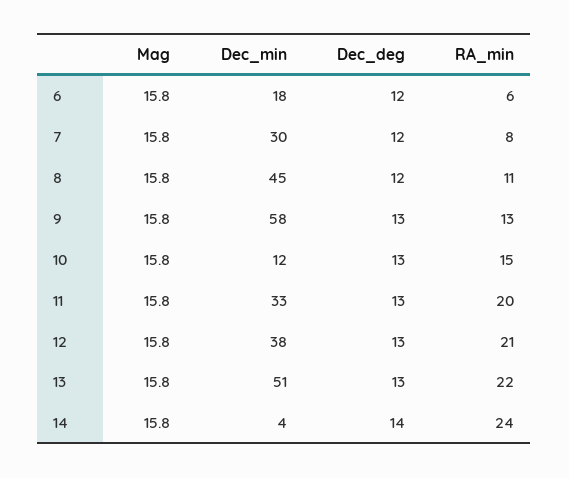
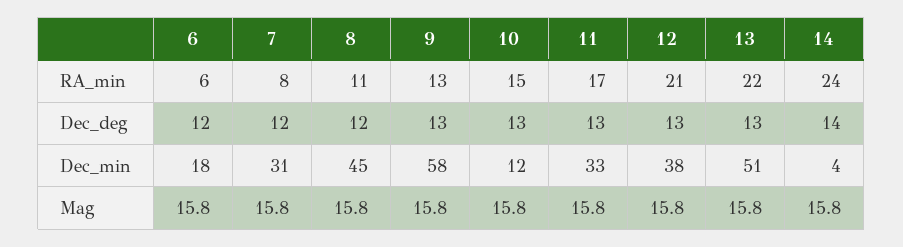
  {
    "Mag": {
      "6": 15.8,
      "7": 15.8,
      "8": 15.8,
      "9": 15.8,
      "10": 15.8,
      "11": 15.8,
      "12": 15.8,
      "13": 15.8,
      "14": 15.8
    },
    "Dec_min": {
      "6": 18,
-     "7": 30,
+     "7": 31,
      "8": 45,
      "9": 58,
      "10": 12,
      "11": 33,
      "12": 38,
      "13": 51,
      "14": 4
    },
    "Dec_deg": {
      "6": 12,
      "7": 12,
      "8": 12,
      "9": 13,
      "10": 13,
      "11": 13,
      "12": 13,
      "13": 13,
      "14": 14
    },
    "RA_min": {
      "6": 6,
      "7": 8,
      "8": 11,
      "9": 13,
      "10": 15,
-     "11": 20,
+     "11": 17,
      "12": 21,
      "13": 22,
      "14": 24
    }
  }

